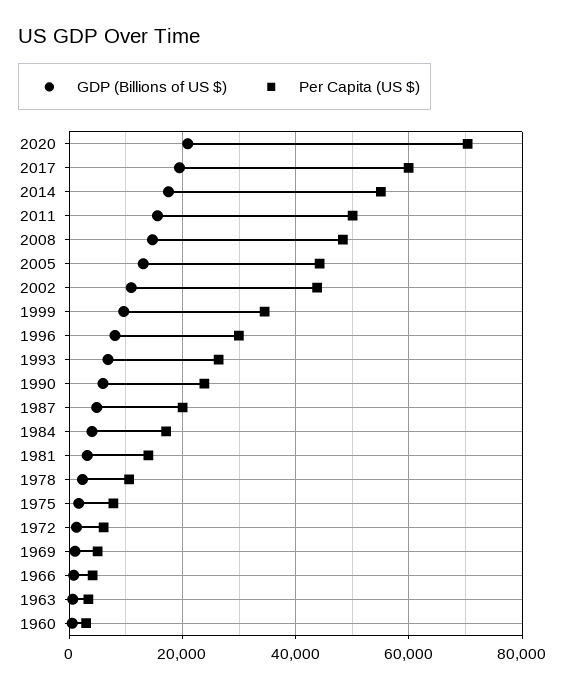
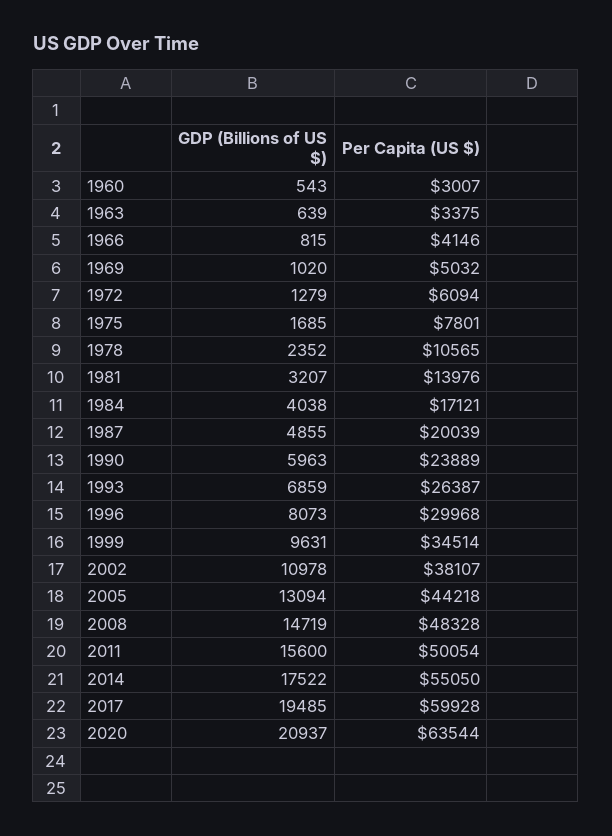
  {
    "GDP (Billions of US $)": {
      "2020": 20937,
      "2017": 19485,
      "2014": 17522,
      "2011": 15600,
      "2008": 14719,
      "2005": 13094,
      "2002": 10978,
      "1999": 9631,
      "1996": 8073,
      "1993": 6859,
      "1990": 5963,
      "1987": 4855,
      "1984": 4038,
      "1981": 3207,
      "1978": 2352,
      "1975": 1685,
      "1972": 1279,
      "1969": 1020,
      "1966": 815,
      "1963": 639,
      "1960": 543
    },
    "Per Capita (US $)": {
-     "2020": 70000,
+     "2020": 63544,
      "2017": 59928,
      "2014": 55050,
      "2011": 50054,
      "2008": 48328,
      "2005": 44218,
-     "2002": 44000,
+     "2002": 38107,
      "1999": 34514,
      "1996": 29968,
      "1993": 26387,
      "1990": 23889,
      "1987": 20039,
      "1984": 17121,
      "1981": 13976,
      "1978": 10565,
      "1975": 7801,
      "1972": 6094,
      "1969": 5032,
      "1966": 4146,
      "1963": 3375,
      "1960": 3007
    }
  }

